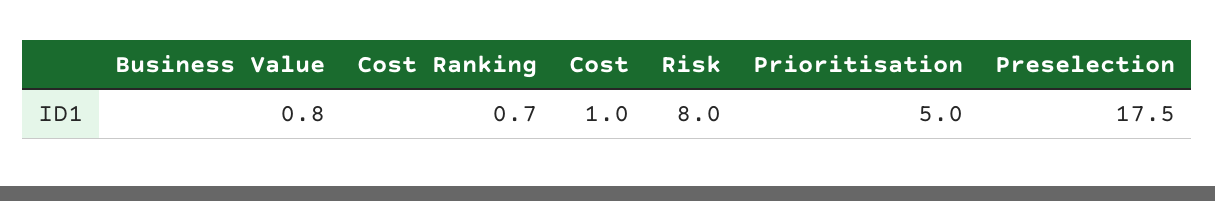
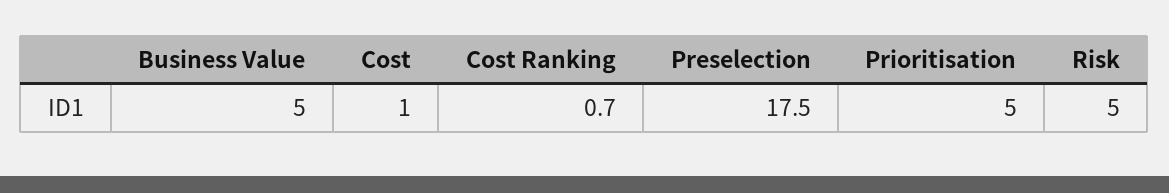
  {
-   "Business Value": 0.8,
+   "Business Value": 5,
    "Cost Ranking": 0.7,
    "Cost": 1,
-   "Risk": 8,
+   "Risk": 5,
    "Prioritisation": 5,
    "Preselection": 17.5
  }

